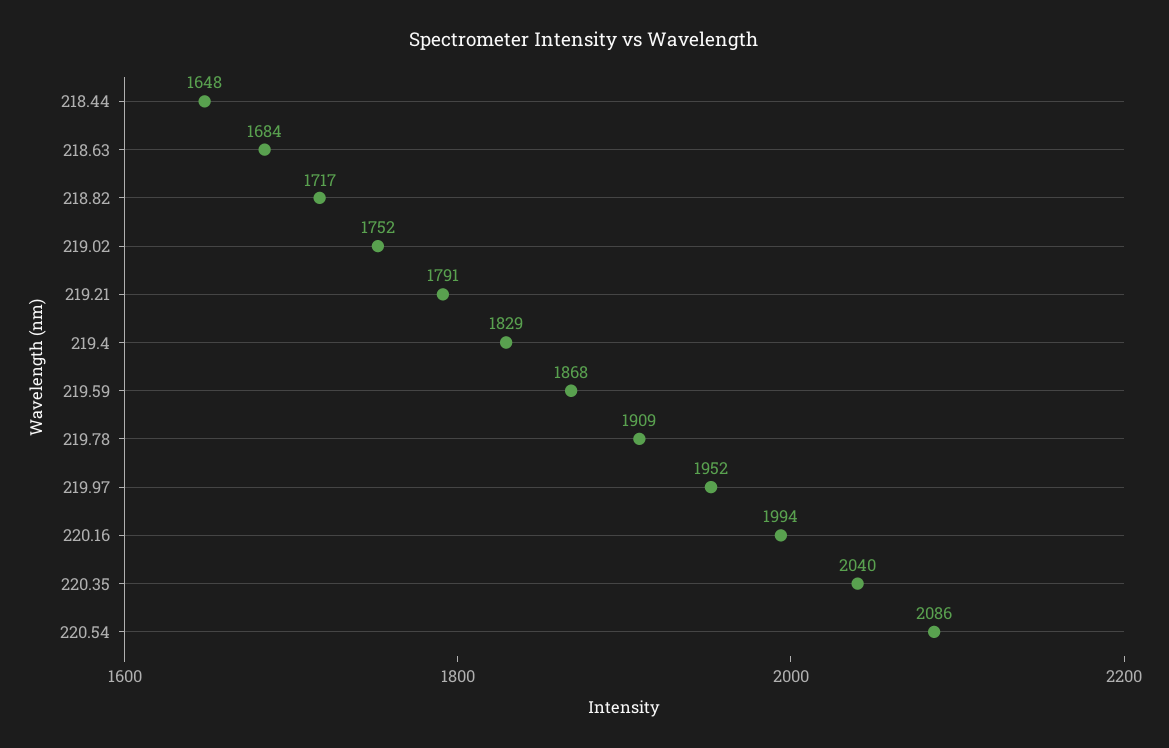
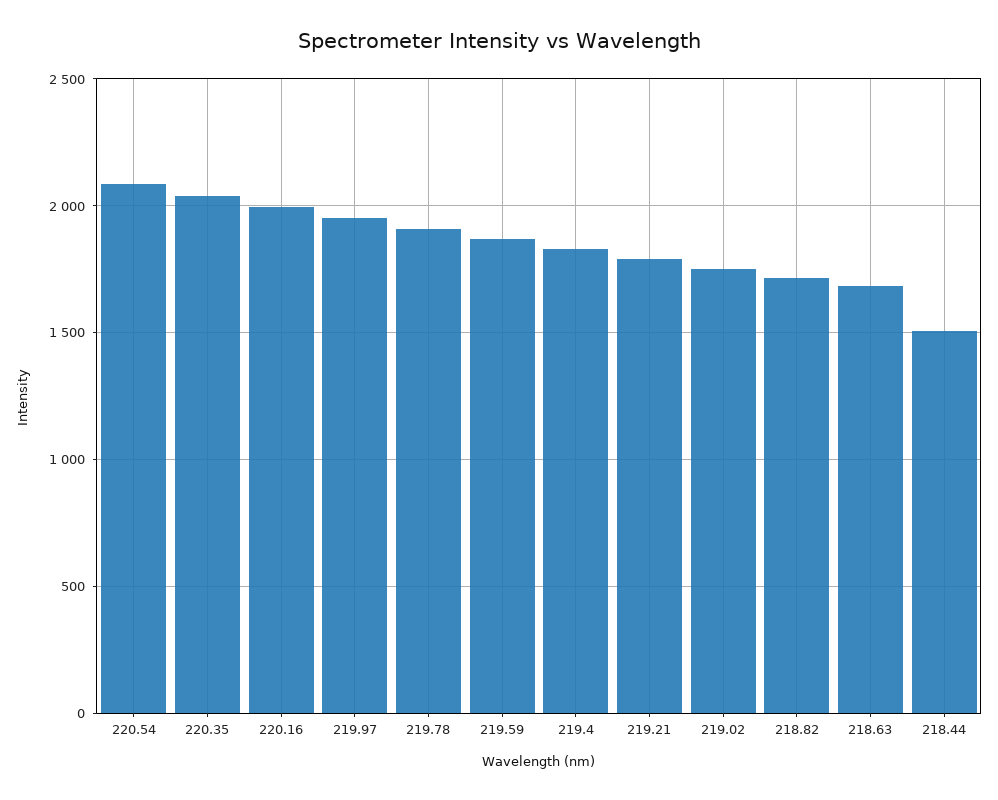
  {
-   "218.44": 1648,
+   "218.44": 1500,
    "218.63": 1684,
    "218.82": 1717,
    "219.02": 1752,
    "219.21": 1791,
    "219.4": 1829,
    "219.59": 1868,
    "219.78": 1909,
    "219.97": 1952,
    "220.16": 1994,
    "220.35": 2040,
    "220.54": 2086
  }

